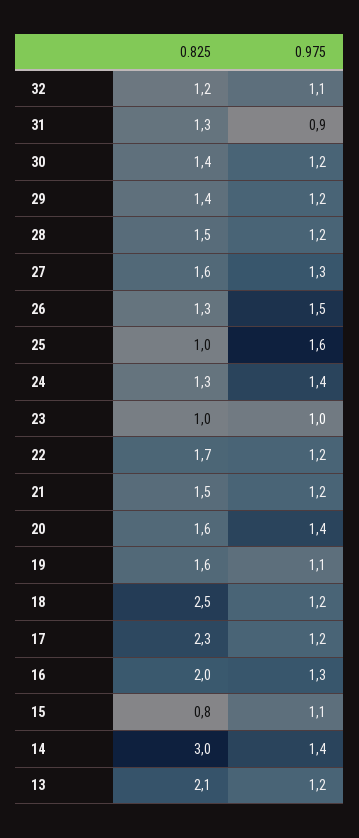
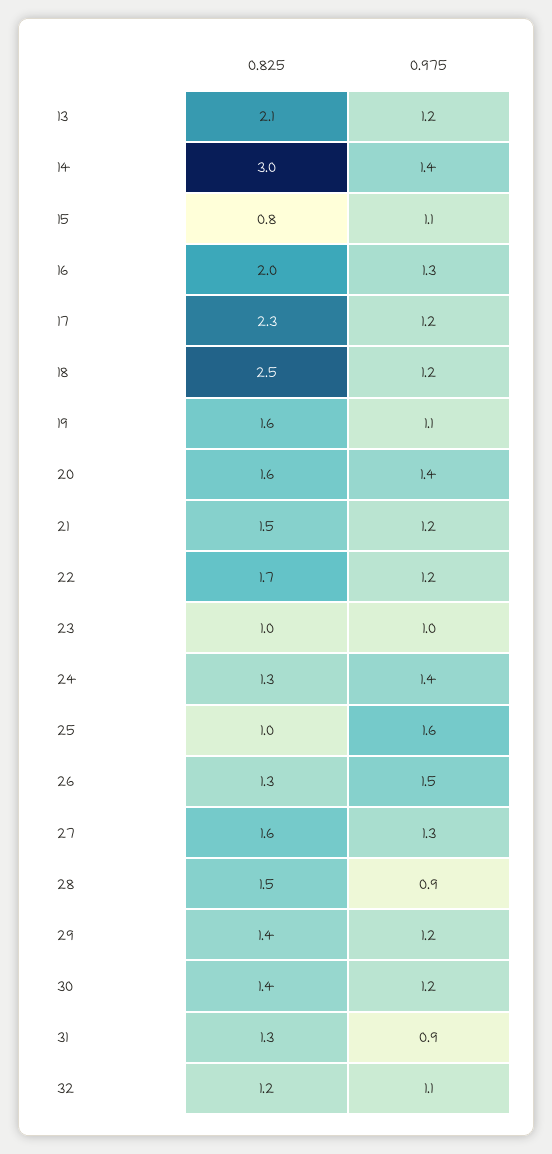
  {
    "0.825": {
      "32": 1.2,
      "31": 1.3,
      "30": 1.4,
      "29": 1.4,
      "28": 1.5,
      "27": 1.6,
      "26": 1.3,
      "25": 1,
      "24": 1.3,
      "23": 1,
      "22": 1.7,
      "21": 1.5,
      "20": 1.6,
      "19": 1.6,
      "18": 2.5,
      "17": 2.3,
      "16": 2,
      "15": 0.8,
      "14": 3,
      "13": 2.1
    },
    "0.975": {
      "32": 1.1,
      "31": 0.9,
      "30": 1.2,
      "29": 1.2,
-     "28": 1.2,
+     "28": 0.9,
      "27": 1.3,
      "26": 1.5,
      "25": 1.6,
      "24": 1.4,
      "23": 1,
      "22": 1.2,
      "21": 1.2,
      "20": 1.4,
      "19": 1.1,
      "18": 1.2,
      "17": 1.2,
      "16": 1.3,
      "15": 1.1,
      "14": 1.4,
      "13": 1.2
    }
  }

